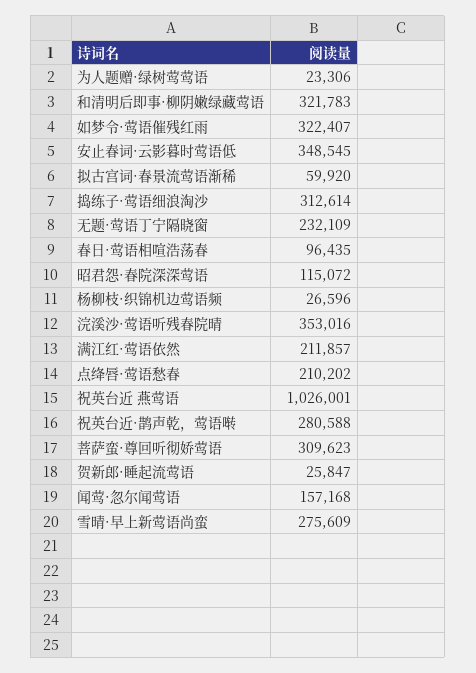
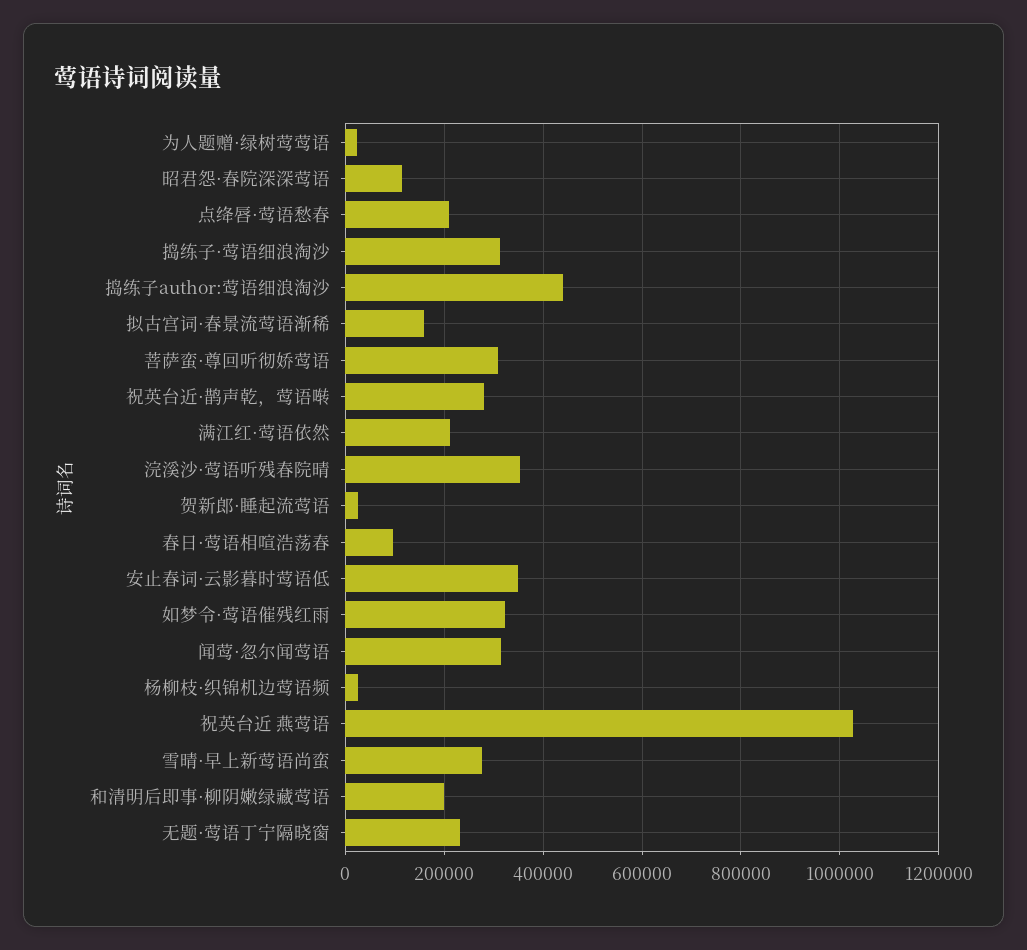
  {
    "为人题赠·绿树莺莺语": 23306,
-   "和清明后即事·柳阴嫩绿藏莺语": 321783,
+   "和清明后即事·柳阴嫩绿藏莺语": 200000,
    "如梦令·莺语催残红雨": 322407,
    "安止春词·云影暮时莺语低": 348545,
-   "拟古宫词·春景流莺语渐稀": 59920,
+   "拟古宫词·春景流莺语渐稀": 160000,
    "捣练子·莺语细浪淘沙": 312614,
    "无题·莺语丁宁隔晓窗": 232109,
    "春日·莺语相喧浩荡春": 96435,
    "昭君怨·春院深深莺语": 115072,
    "杨柳枝·织锦机边莺语频": 26596,
    "浣溪沙·莺语听残春院晴": 353016,
    "满江红·莺语依然": 211857,
    "点绛唇·莺语愁春": 210202,
    "祝英台近 燕莺语": 1026001,
    "祝英台近·鹊声乾，莺语啭": 280588,
    "菩萨蛮·尊回听彻娇莺语": 309623,
    "贺新郎·睡起流莺语": 25847,
-   "闻莺·忽尔闻莺语": 157168,
+   "闻莺·忽尔闻莺语": 320000,
-   "雪晴·早上新莺语尚蛮": 275609
+   "雪晴·早上新莺语尚蛮": 275609,
+   "捣练子author:莺语细浪淘沙": 440000
  }

